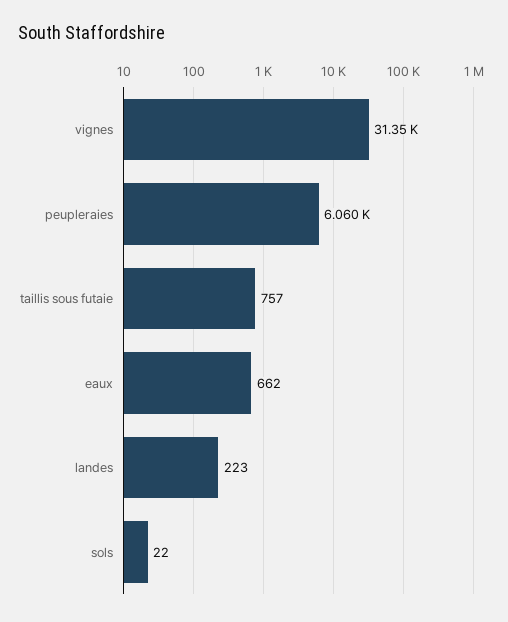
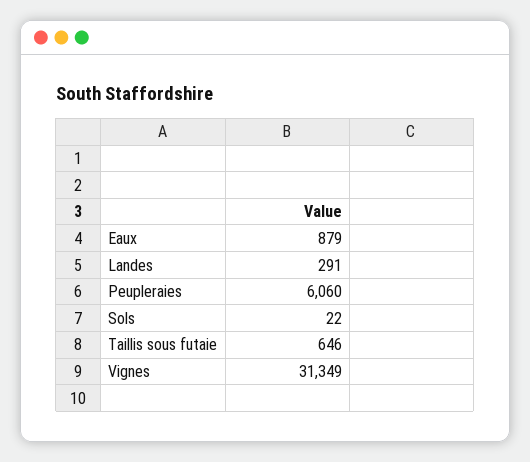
  {
    "vignes": 31349,
    "peupleraies": 6060,
-   "taillis sous futaie": 757,
+   "taillis sous futaie": 646,
-   "eaux": 662,
+   "eaux": 879,
-   "landes": 223,
+   "landes": 291,
    "sols": 22
  }

